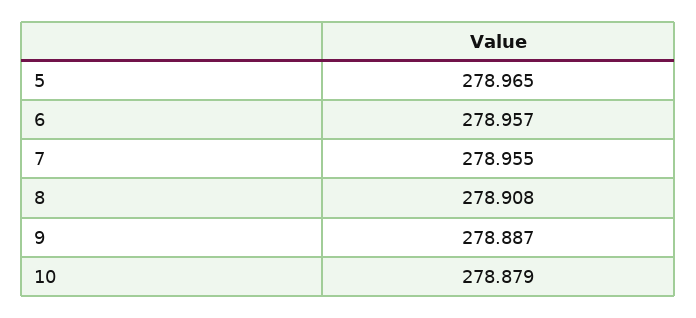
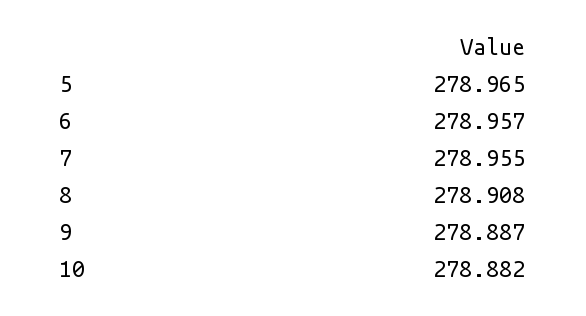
  {
    "5": 278.965,
    "6": 278.957,
    "7": 278.955,
    "8": 278.908,
    "9": 278.887,
-   "10": 278.879
+   "10": 278.882
  }

